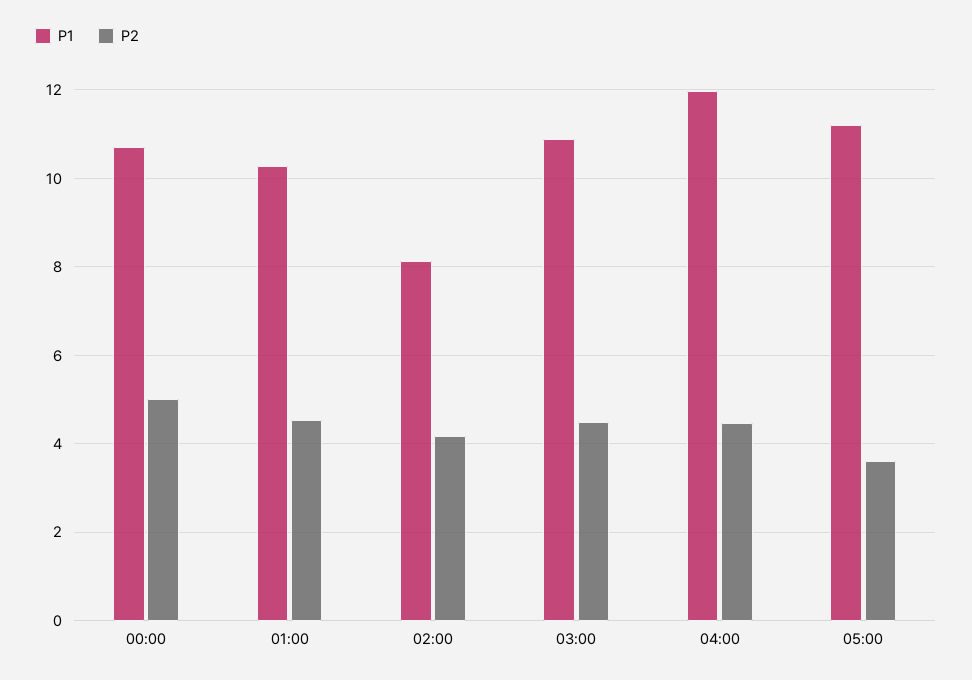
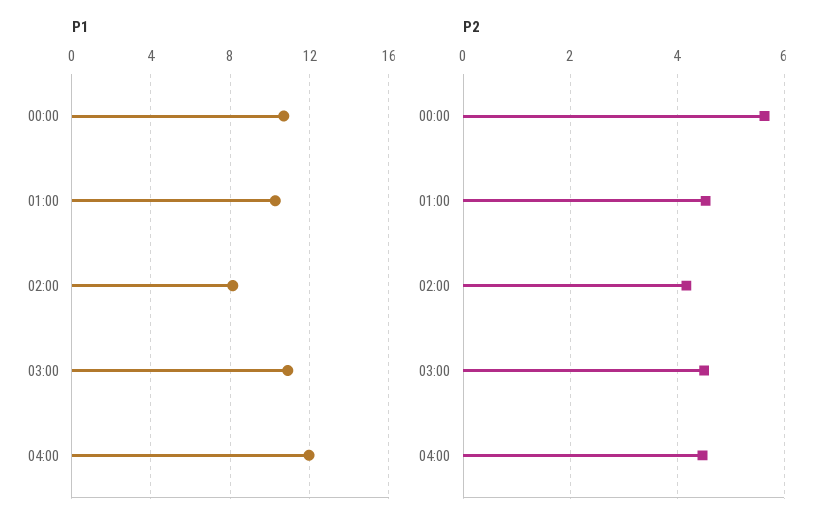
  {
    "P1": {
      "00:00": 10.8,
      "01:00": 10.2,
      "02:00": 8.2,
      "03:00": 11,
-     "04:00": 12,
+     "04:00": 12
-     "05:00": 11.2
    },
    "P2": {
-     "00:00": 5,
+     "00:00": 5.6,
      "01:00": 4.6,
      "02:00": 4.2,
      "03:00": 4.6,
-     "04:00": 4.4,
+     "04:00": 4.4
-     "05:00": 3.6
    }
  }

